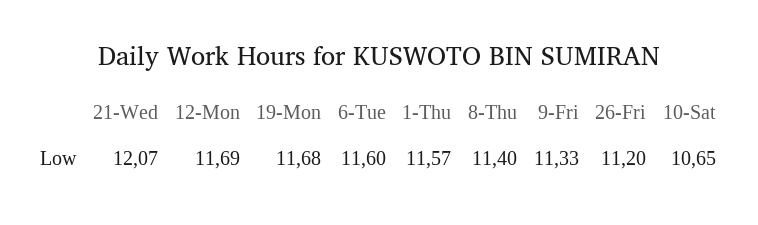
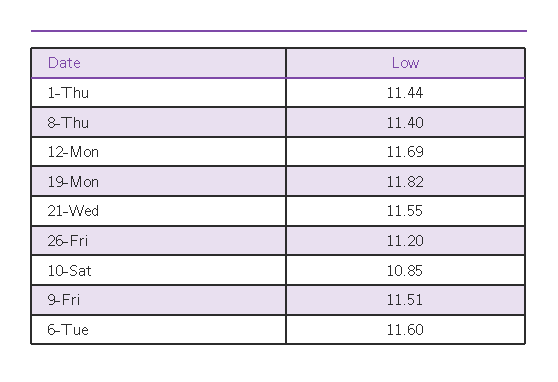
  {
-   "21-Wed": 12.07,
+   "21-Wed": 11.55,
    "12-Mon": 11.69,
-   "19-Mon": 11.68,
+   "19-Mon": 11.82,
    "6-Tue": 11.6,
-   "1-Thu": 11.57,
+   "1-Thu": 11.44,
    "8-Thu": 11.4,
-   "9-Fri": 11.33,
+   "9-Fri": 11.51,
    "26-Fri": 11.2,
-   "10-Sat": 10.65
+   "10-Sat": 10.85
  }

